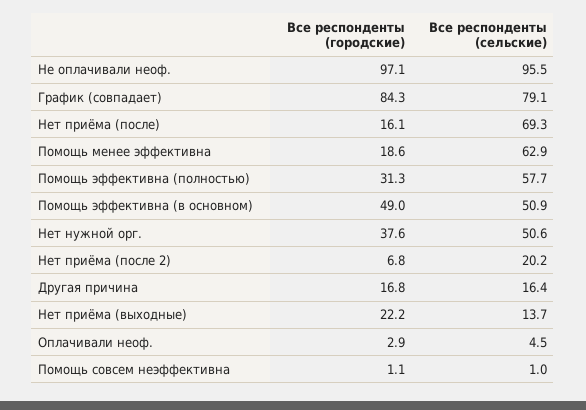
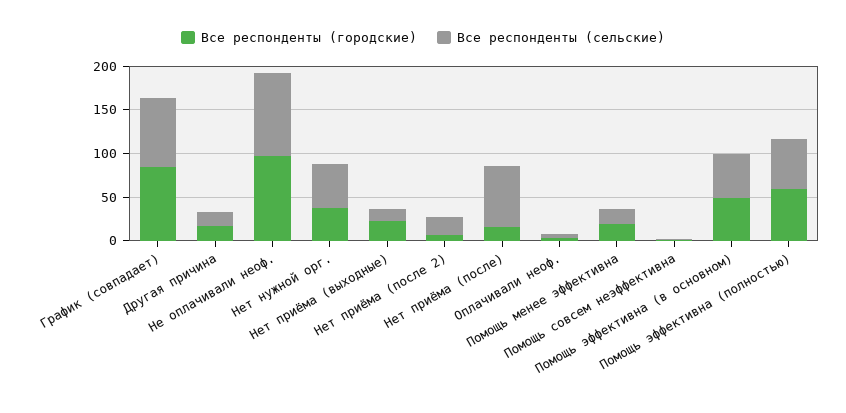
  {
    "Все респонденты (городские)": {
      "Не оплачивали неоф.": 97.1,
      "График (совпадает)": 84.3,
      "Нет приёма (после)": 16.1,
      "Помощь менее эффективна": 18.6,
-     "Помощь эффективна (полностью)": 31.3,
+     "Помощь эффективна (полностью)": 60,
      "Помощь эффективна (в основном)": 49,
      "Нет нужной орг.": 37.6,
      "Нет приёма (после 2)": 6.8,
      "Другая причина": 16.8,
      "Нет приёма (выходные)": 22.2,
      "Оплачивали неоф.": 2.9,
      "Помощь совсем неэффективна": 1.1
    },
    "Все респонденты (сельские)": {
      "Не оплачивали неоф.": 95.5,
      "График (совпадает)": 79.1,
      "Нет приёма (после)": 69.3,
-     "Помощь менее эффективна": 62.9,
+     "Помощь менее эффективна": 20,
      "Помощь эффективна (полностью)": 57.7,
      "Помощь эффективна (в основном)": 50.9,
      "Нет нужной орг.": 50.6,
      "Нет приёма (после 2)": 20.2,
      "Другая причина": 16.4,
      "Нет приёма (выходные)": 13.7,
      "Оплачивали неоф.": 4.5,
      "Помощь совсем неэффективна": 1
    }
  }

